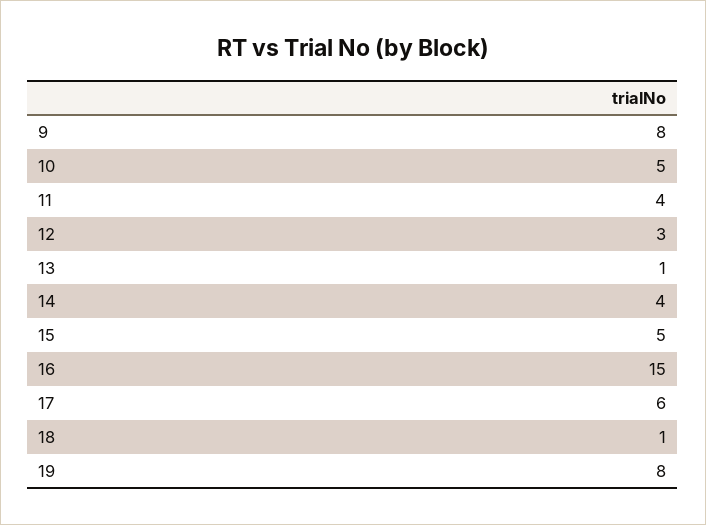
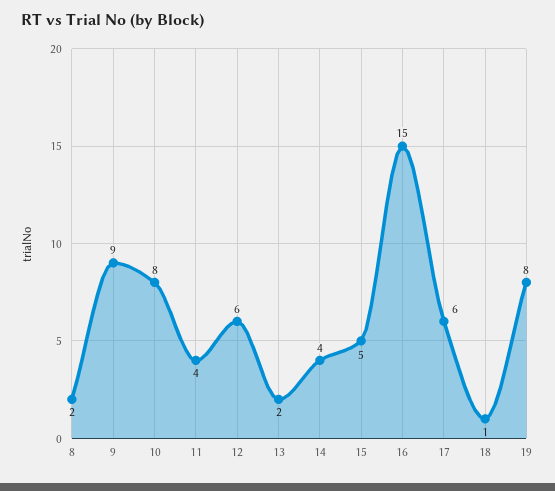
  {
-   "9": 8,
+   "9": 9,
-   "10": 5,
+   "10": 8,
    "11": 4,
-   "12": 3,
+   "12": 6,
-   "13": 1,
+   "13": 2,
    "14": 4,
    "15": 5,
    "16": 15,
    "17": 6,
    "18": 1,
-   "19": 8
+   "19": 8,
+   "8": 2
  }

